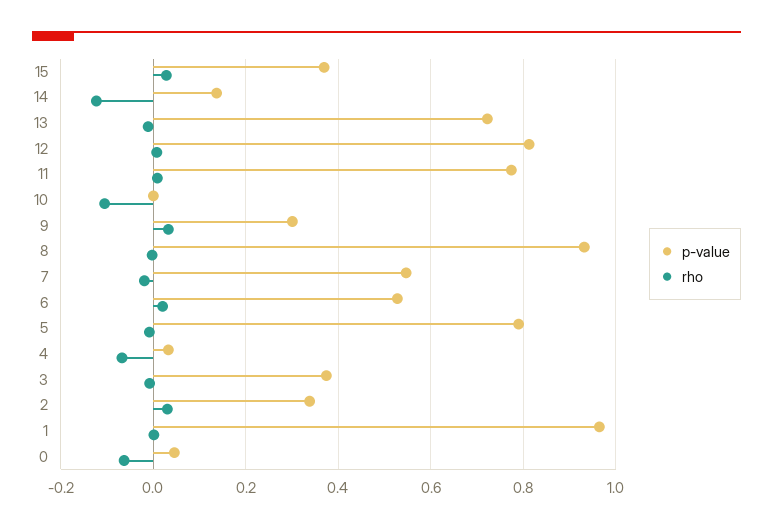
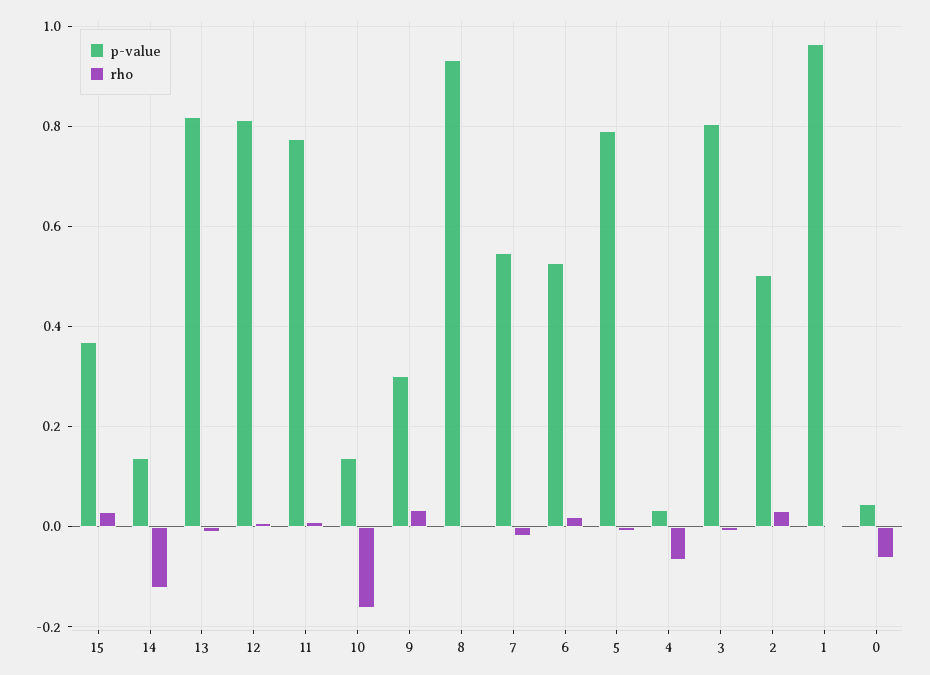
  {
    "p-value": {
      "15": 0.36,
      "14": 0.14,
-     "13": 0.72,
+     "13": 0.82,
      "12": 0.82,
      "11": 0.78,
-     "10": 0,
+     "10": 0.14,
      "9": 0.3,
      "8": 0.94,
      "7": 0.54,
      "6": 0.52,
      "5": 0.8,
      "4": 0.04,
-     "3": 0.38,
+     "3": 0.8,
-     "2": 0.34,
+     "2": 0.5,
      "1": 0.96,
      "0": 0.04
    },
    "rho": {
      "15": 0.02,
      "14": -0.12,
      "13": -0.02,
      "12": 0,
      "11": 0,
-     "10": -0.1,
+     "10": -0.16,
      "9": 0.04,
      "8": 0,
      "7": -0.02,
      "6": 0.02,
      "5": 0,
      "4": -0.06,
      "3": 0,
      "2": 0.04,
      "1": 0,
      "0": -0.06
    }
  }

